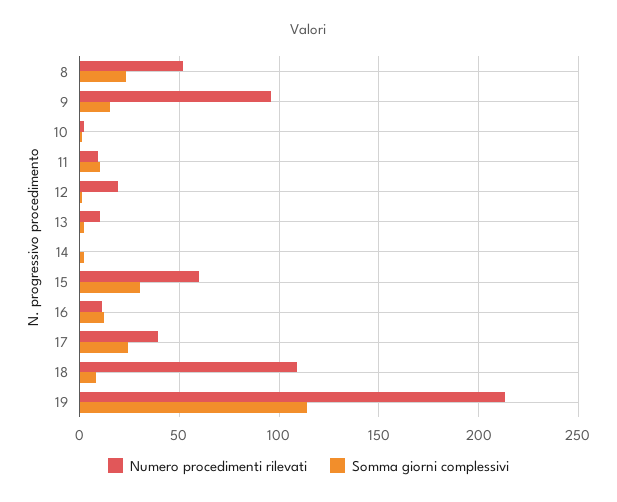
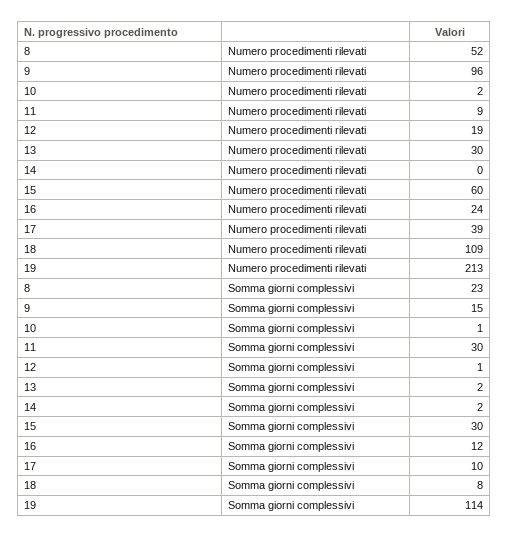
  {
    "Numero procedimenti rilevati": {
      "8": 52,
      "9": 96,
      "10": 2,
      "11": 9,
      "12": 19,
-     "13": 10,
+     "13": 30,
      "14": 0,
      "15": 60,
-     "16": 10,
+     "16": 24,
      "17": 39,
      "18": 109,
      "19": 213
    },
    "Somma giorni complessivi": {
      "8": 23,
      "9": 15,
      "10": 1,
-     "11": 10,
+     "11": 30,
      "12": 1,
      "13": 2,
      "14": 2,
      "15": 30,
      "16": 12,
-     "17": 25,
+     "17": 10,
      "18": 8,
      "19": 114
    }
  }

